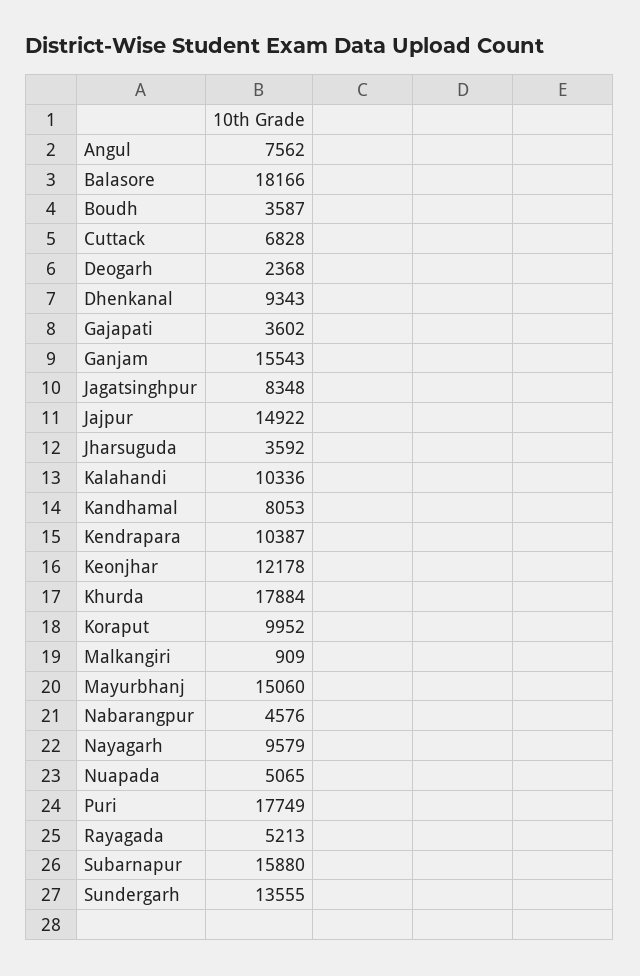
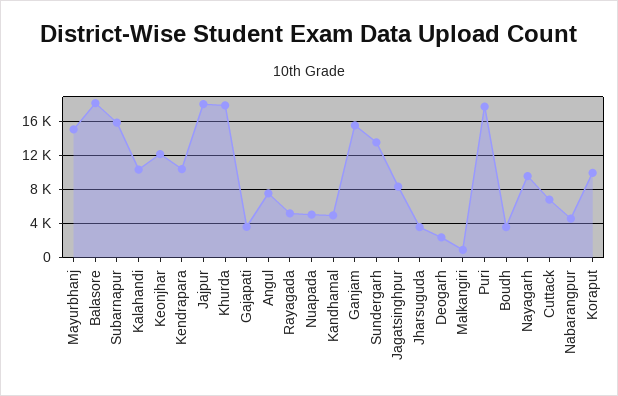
  {
    "Angul": 7562,
    "Balasore": 18166,
    "Boudh": 3587,
    "Cuttack": 6828,
    "Deogarh": 2368,
-   "Dhenkanal": 9343,
    "Gajapati": 3602,
    "Ganjam": 15543,
    "Jagatsinghpur": 8348,
-   "Jajpur": 14922,
+   "Jajpur": 18000,
    "Jharsuguda": 3592,
    "Kalahandi": 10336,
-   "Kandhamal": 8053,
+   "Kandhamal": 5000,
    "Kendrapara": 10387,
    "Keonjhar": 12178,
    "Khurda": 17884,
    "Koraput": 9952,
    "Malkangiri": 909,
    "Mayurbhanj": 15060,
    "Nabarangpur": 4576,
    "Nayagarh": 9579,
    "Nuapada": 5065,
    "Puri": 17749,
    "Rayagada": 5213,
    "Subarnapur": 15880,
    "Sundergarh": 13555
  }

